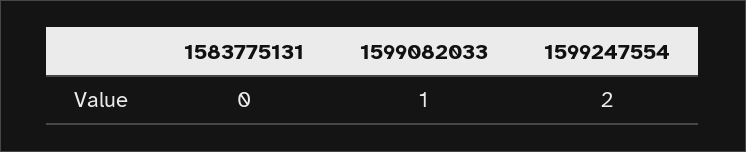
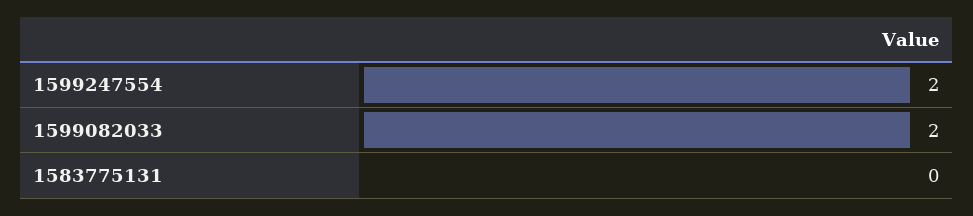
  {
    "1583775131": 0,
-   "1599082033": 1,
+   "1599082033": 2,
    "1599247554": 2
  }

